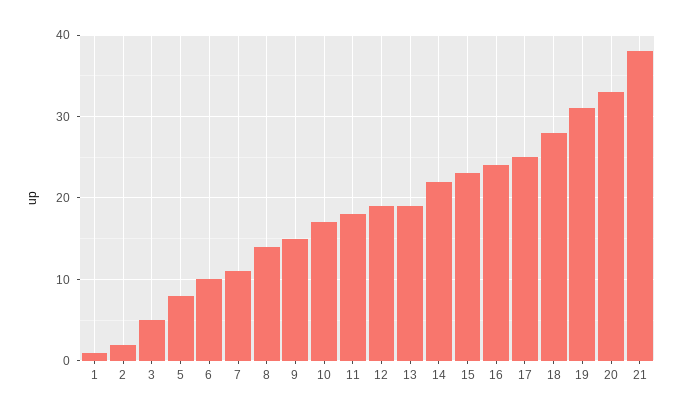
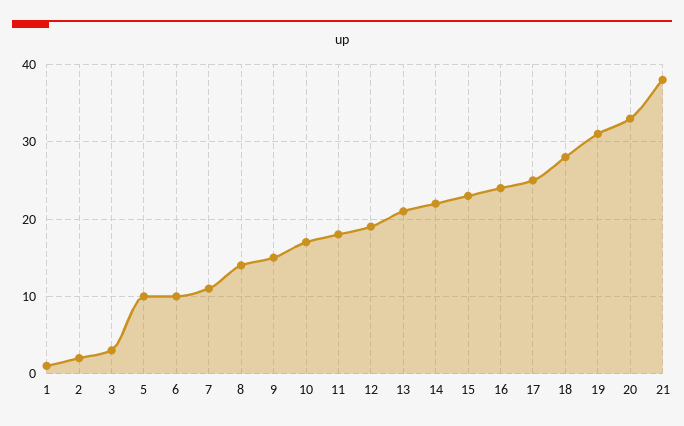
  {
    "1": 1,
    "2": 2,
-   "3": 5,
+   "3": 3,
-   "5": 8,
+   "5": 10,
    "6": 10,
    "7": 11,
    "8": 14,
    "9": 15,
    "10": 17,
    "11": 18,
    "12": 19,
-   "13": 19,
+   "13": 21,
    "14": 22,
    "15": 23,
    "16": 24,
    "17": 25,
    "18": 28,
    "19": 31,
    "20": 33,
    "21": 38
  }

